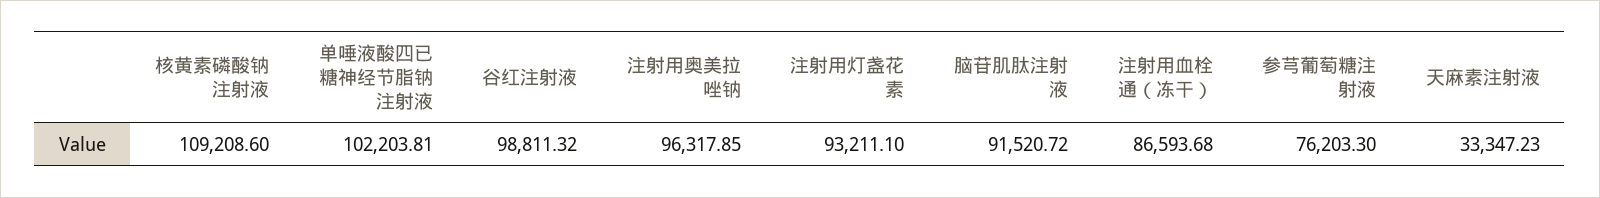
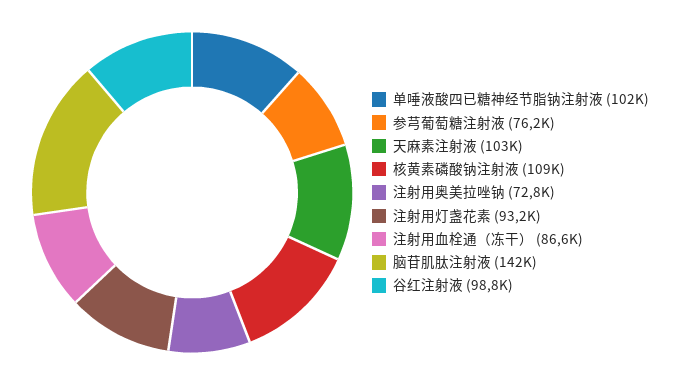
  {
    "核黄素磷酸钠注射液": 109208.6,
    "单唾液酸四已糖神经节脂钠注射液": 102203.81,
    "谷红注射液": 98811.32,
-   "注射用奥美拉唑钠": 96317.85,
+   "注射用奥美拉唑钠": 72800,
    "注射用灯盏花素": 93211.1,
-   "脑苷肌肽注射液": 91520.72,
+   "脑苷肌肽注射液": 142000,
    "注射用血栓通（冻干）": 86593.68,
    "参芎葡萄糖注射液": 76203.3,
-   "天麻素注射液": 33347.23
+   "天麻素注射液": 103000
  }

